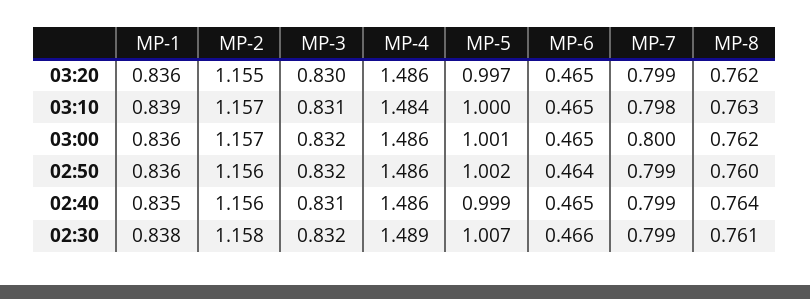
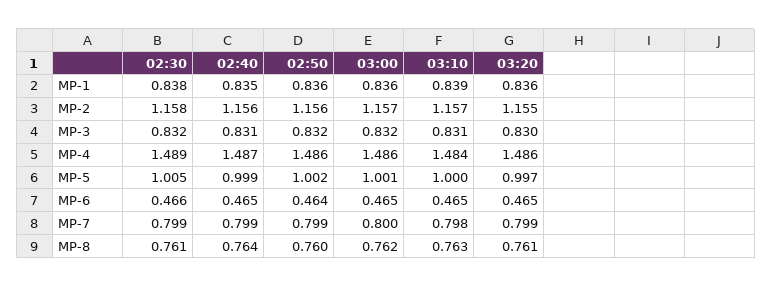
  {
    "MP-1": {
      "03:20": 0.836,
      "03:10": 0.839,
      "03:00": 0.836,
      "02:50": 0.836,
      "02:40": 0.835,
      "02:30": 0.838
    },
    "MP-2": {
      "03:20": 1.155,
      "03:10": 1.157,
      "03:00": 1.157,
      "02:50": 1.156,
      "02:40": 1.156,
      "02:30": 1.158
    },
    "MP-3": {
      "03:20": 0.83,
      "03:10": 0.831,
      "03:00": 0.832,
      "02:50": 0.832,
      "02:40": 0.831,
      "02:30": 0.832
    },
    "MP-4": {
      "03:20": 1.486,
      "03:10": 1.484,
      "03:00": 1.486,
      "02:50": 1.486,
-     "02:40": 1.486,
+     "02:40": 1.487,
      "02:30": 1.489
    },
    "MP-5": {
      "03:20": 0.997,
      "03:10": 1,
      "03:00": 1.001,
      "02:50": 1.002,
      "02:40": 0.999,
-     "02:30": 1.007
+     "02:30": 1.005
    },
    "MP-6": {
      "03:20": 0.465,
      "03:10": 0.465,
      "03:00": 0.465,
      "02:50": 0.464,
      "02:40": 0.465,
      "02:30": 0.466
    },
    "MP-7": {
      "03:20": 0.799,
      "03:10": 0.798,
      "03:00": 0.8,
      "02:50": 0.799,
      "02:40": 0.799,
      "02:30": 0.799
    },
    "MP-8": {
-     "03:20": 0.762,
+     "03:20": 0.761,
      "03:10": 0.763,
      "03:00": 0.762,
      "02:50": 0.76,
      "02:40": 0.764,
      "02:30": 0.761
    }
  }

